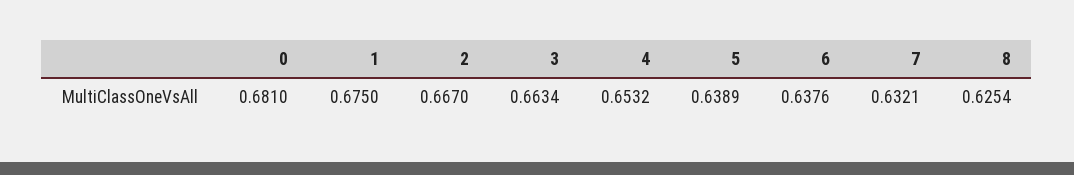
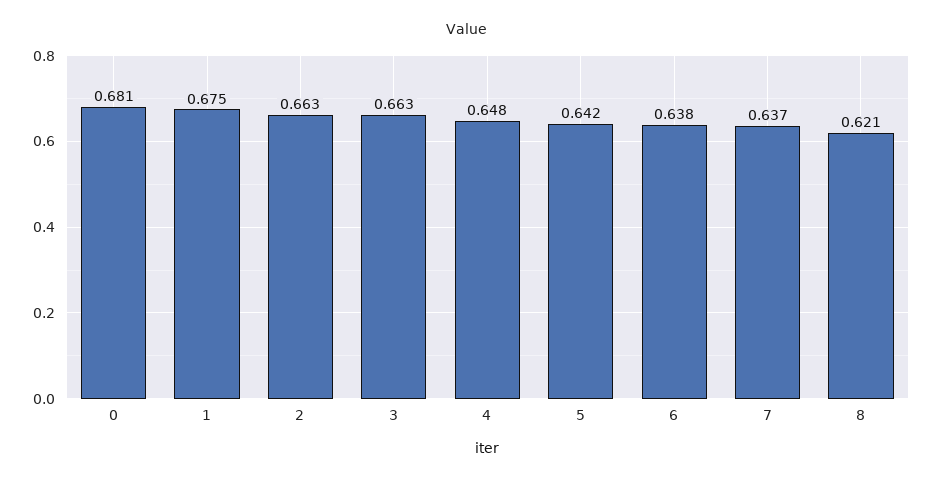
  {
    "0": 0.681,
    "1": 0.675,
-   "2": 0.667,
+   "2": 0.663,
    "3": 0.6634,
-   "4": 0.6532,
+   "4": 0.648,
-   "5": 0.6389,
+   "5": 0.642,
    "6": 0.6376,
-   "7": 0.6321,
+   "7": 0.637,
-   "8": 0.6254
+   "8": 0.621
  }

